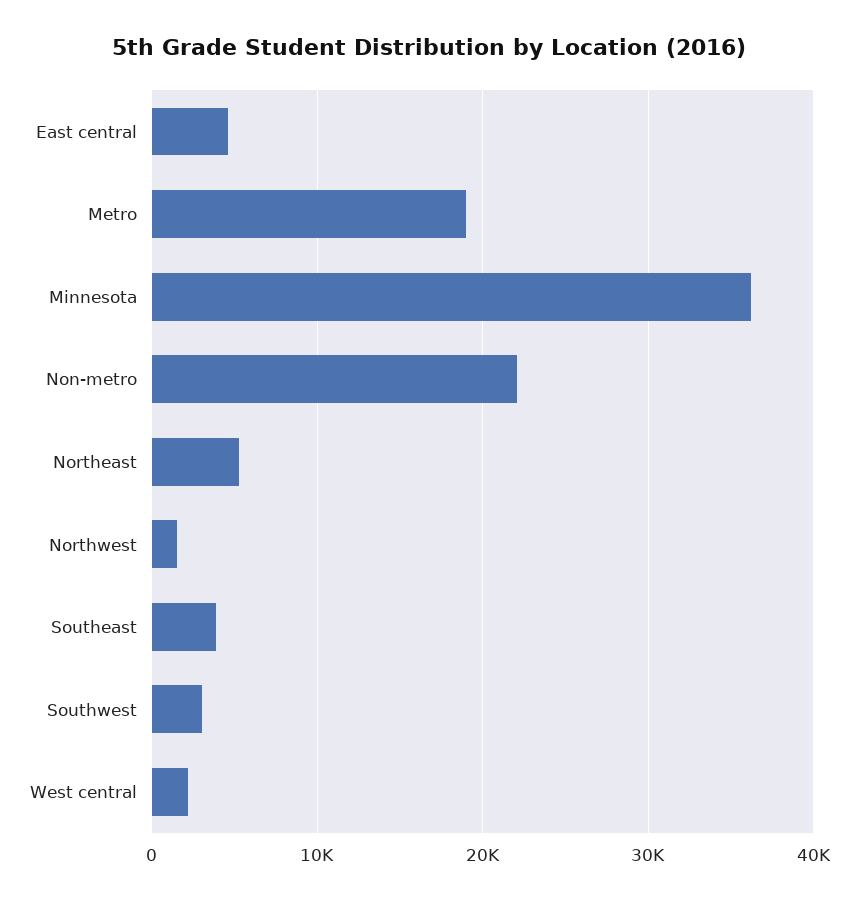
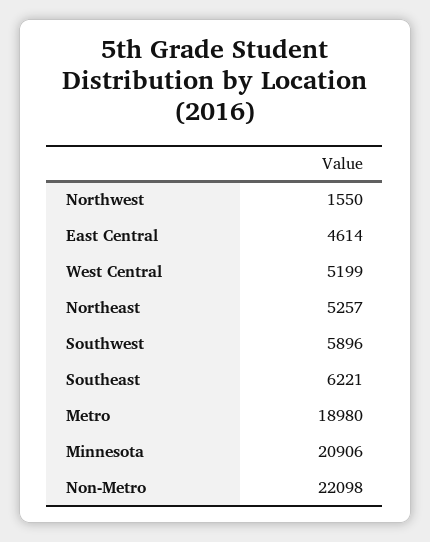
  {
    "East central": 4614,
    "Metro": 18980,
-   "Minnesota": 36000,
+   "Minnesota": 20906,
    "Non-metro": 22098,
    "Northeast": 5257,
    "Northwest": 1550,
-   "Southeast": 4000,
+   "Southeast": 6221,
-   "Southwest": 3000,
+   "Southwest": 5896,
-   "West central": 2000
+   "West central": 5199
  }

